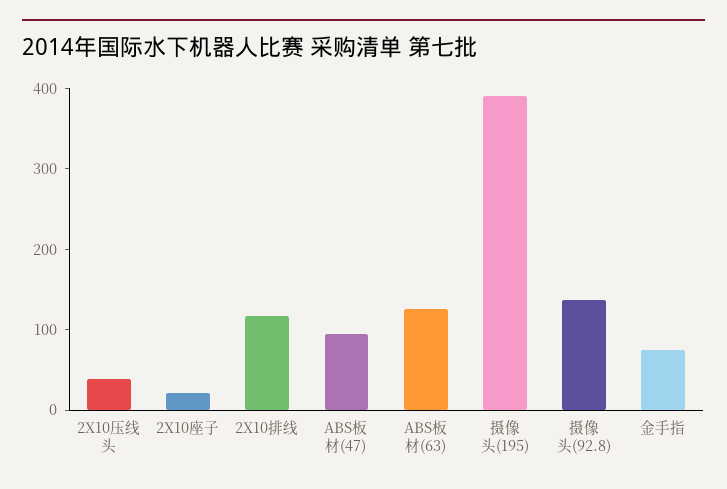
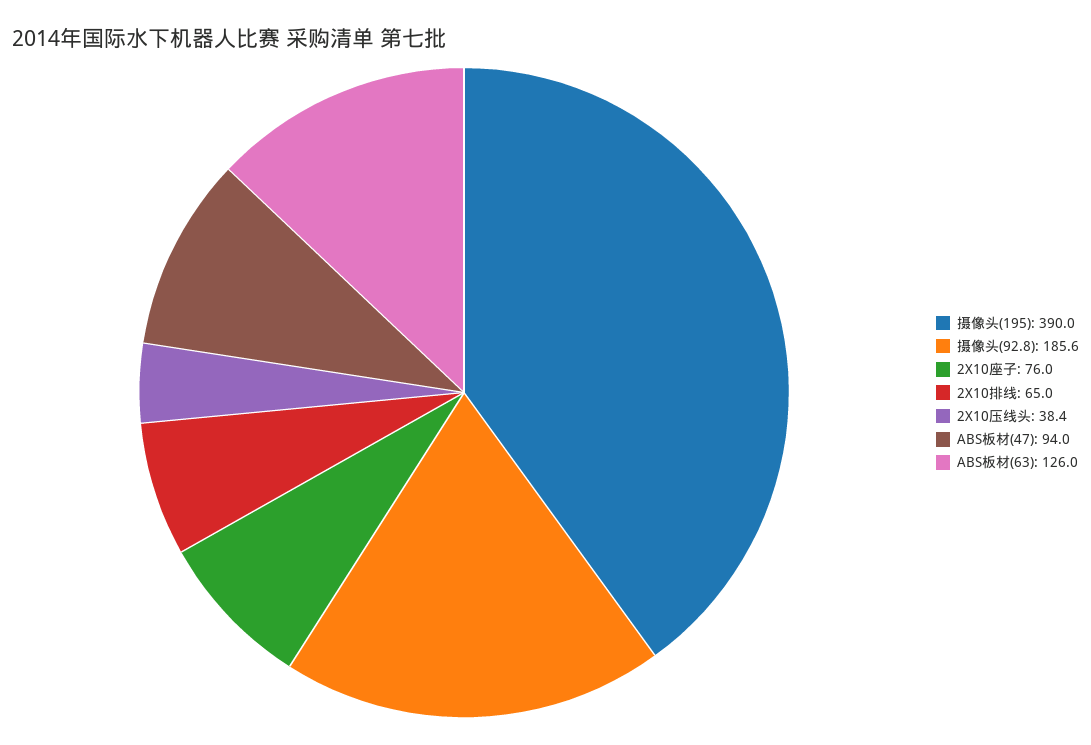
  {
    "2X10压线头": 38.4,
-   "2X10座子": 20,
+   "2X10座子": 76,
-   "2X10排线": 120,
+   "2X10排线": 65,
    "ABS板材(47)": 94,
    "ABS板材(63)": 126,
    "摄像头(195)": 390,
-   "摄像头(92.8)": 140,
+   "摄像头(92.8)": 185.6
-   "金手指": 80
  }

